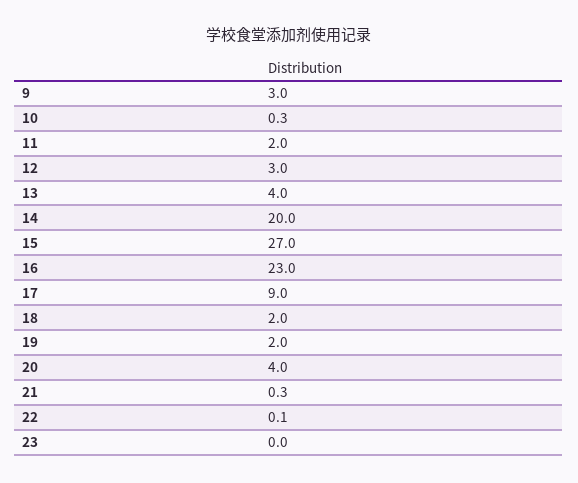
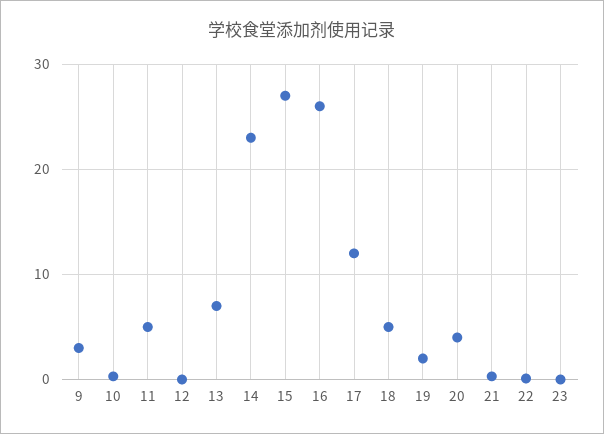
  {
    "9": 3,
    "10": 0.3,
-   "11": 2,
+   "11": 5,
-   "12": 3,
+   "12": 0,
-   "13": 4,
+   "13": 7,
-   "14": 20,
+   "14": 23,
    "15": 27,
-   "16": 23,
+   "16": 26,
-   "17": 9,
+   "17": 12,
-   "18": 2,
+   "18": 5,
    "19": 2,
    "20": 4,
    "21": 0.3,
    "22": 0.1,
    "23": 0
  }

